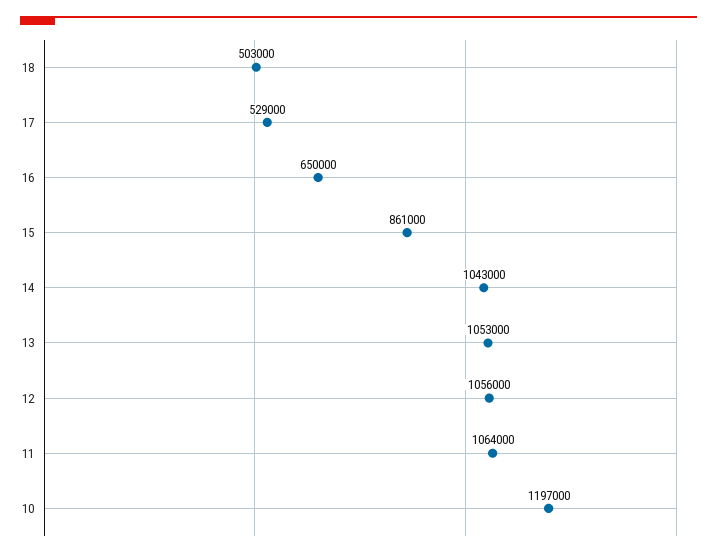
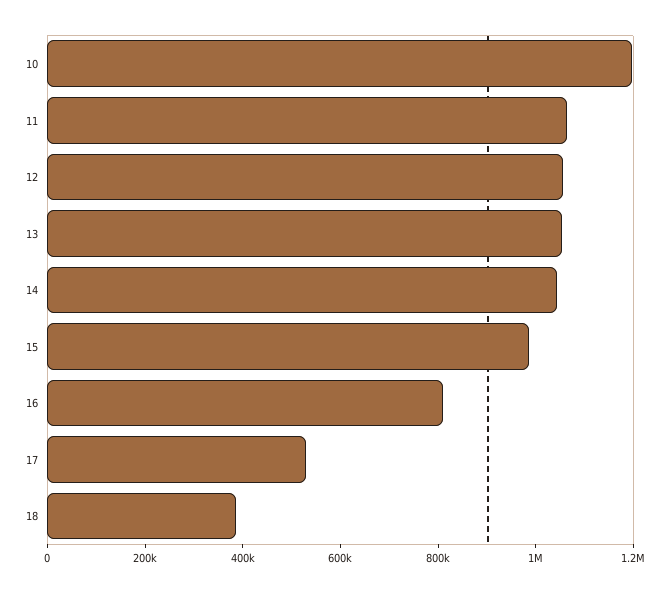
  {
-   "18": 503000,
+   "18": 400000,
    "17": 529000,
-   "16": 650000,
+   "16": 800000,
-   "15": 861000,
+   "15": 1000000,
    "14": 1043000,
    "13": 1053000,
    "12": 1056000,
    "11": 1064000,
    "10": 1197000
  }

